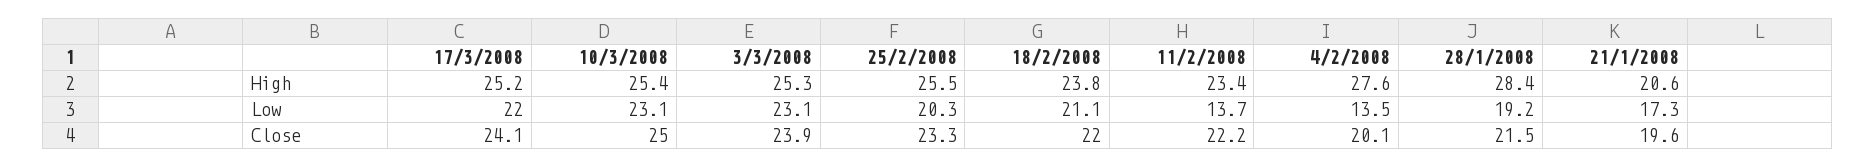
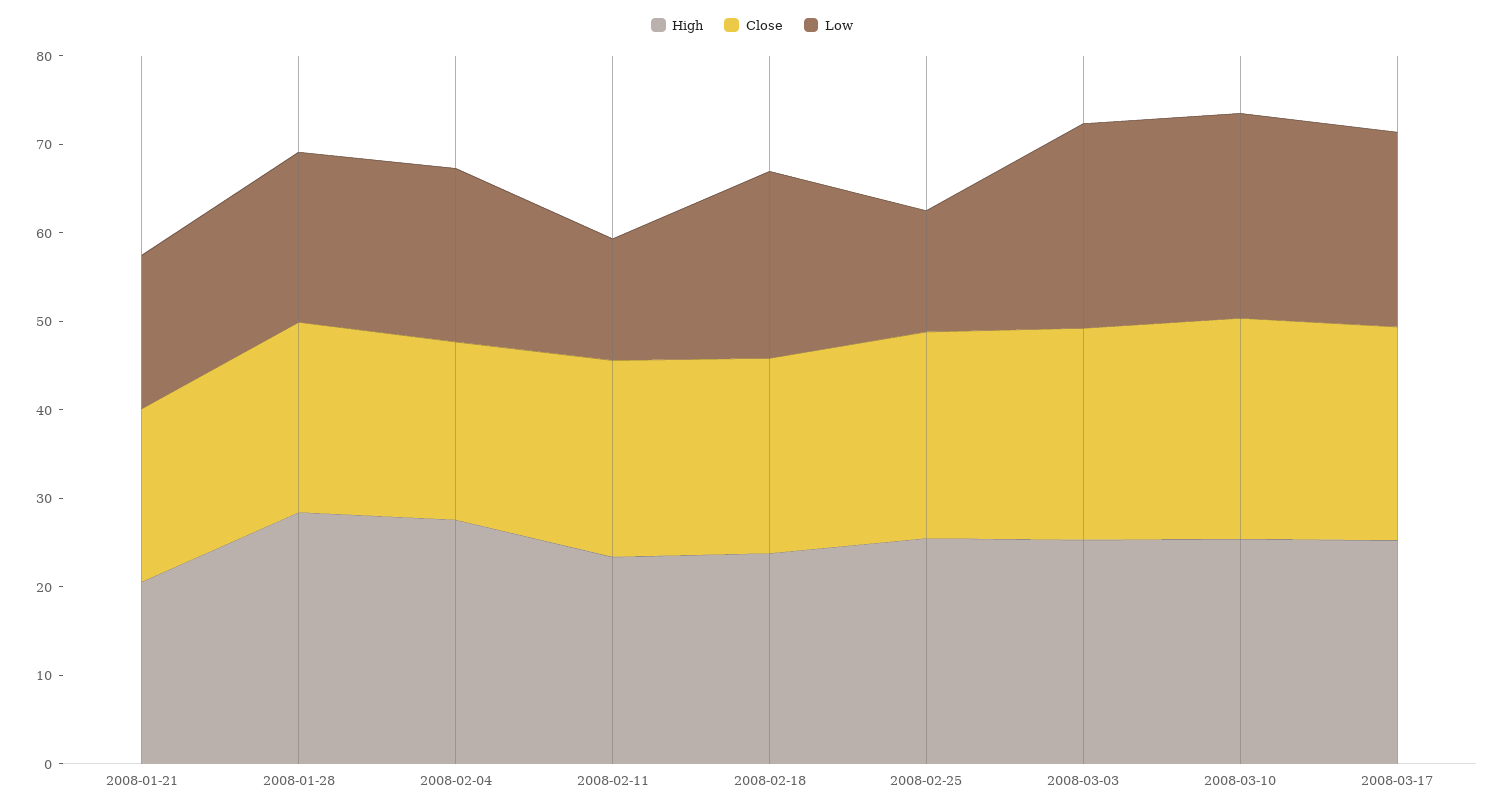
  {
    "High": {
      "17/3/2008": 25.2,
      "10/3/2008": 25.4,
      "3/3/2008": 25.3,
      "25/2/2008": 25.5,
      "18/2/2008": 23.8,
      "11/2/2008": 23.4,
      "4/2/2008": 27.6,
      "28/1/2008": 28.4,
      "21/1/2008": 20.6
    },
    "Low": {
      "17/3/2008": 22,
      "10/3/2008": 23.1,
      "3/3/2008": 23.1,
-     "25/2/2008": 20.3,
+     "25/2/2008": 14,
      "18/2/2008": 21.1,
      "11/2/2008": 13.7,
-     "4/2/2008": 13.5,
+     "4/2/2008": 20,
      "28/1/2008": 19.2,
      "21/1/2008": 17.3
    },
    "Close": {
      "17/3/2008": 24.1,
      "10/3/2008": 25,
      "3/3/2008": 23.9,
      "25/2/2008": 23.3,
      "18/2/2008": 22,
      "11/2/2008": 22.2,
      "4/2/2008": 20.1,
      "28/1/2008": 21.5,
      "21/1/2008": 19.6
    }
  }

